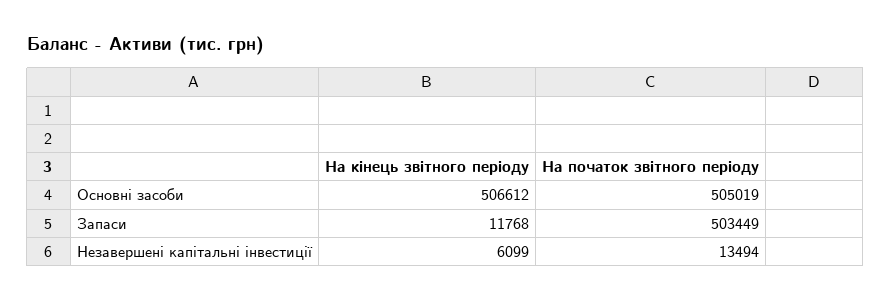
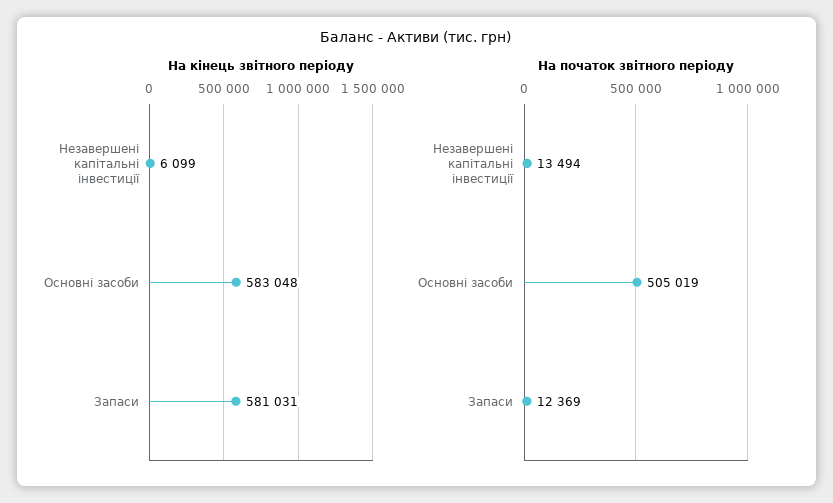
  {
    "На кінець звітного періоду": {
-     "Основні засоби": 506612,
+     "Основні засоби": 583048,
-     "Запаси": 11768,
+     "Запаси": 581031,
      "Незавершені капітальні інвестиції": 6099
    },
    "На початок звітного періоду": {
      "Основні засоби": 505019,
-     "Запаси": 503449,
+     "Запаси": 12369,
      "Незавершені капітальні інвестиції": 13494
    }
  }

